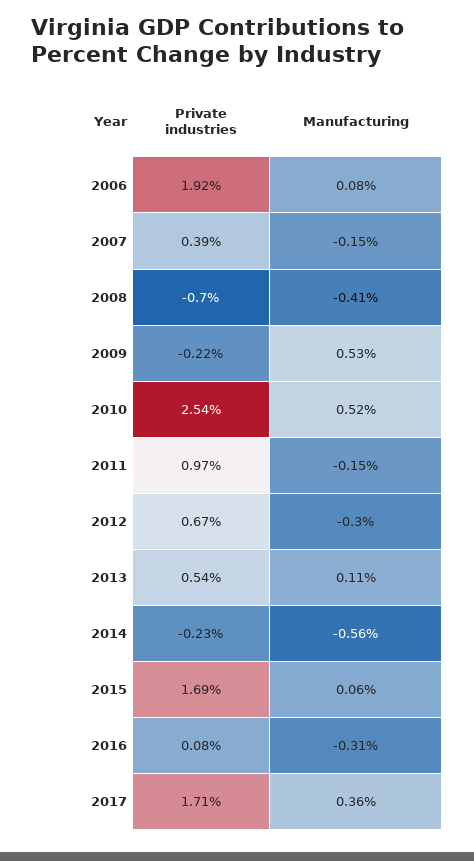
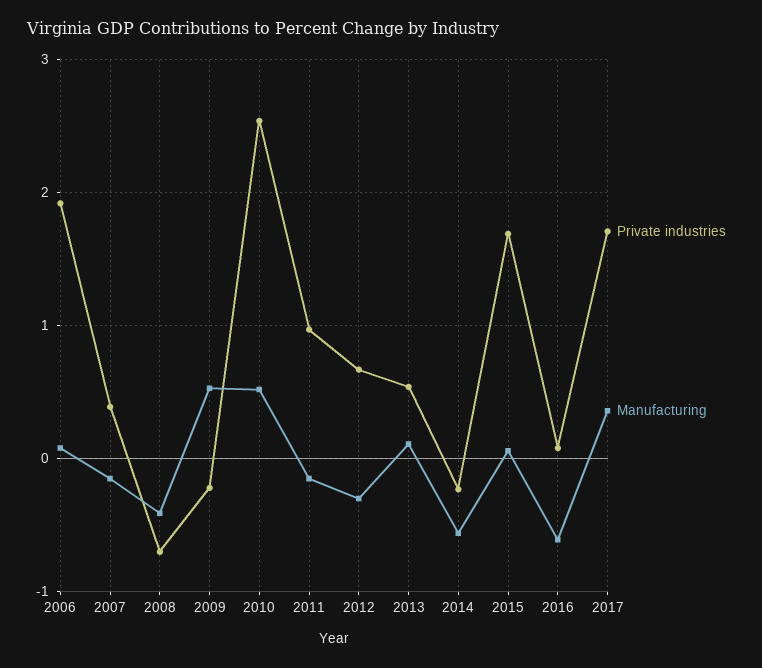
  {
    "Private industries": {
      "2006": 1.92,
      "2007": 0.39,
      "2008": -0.7,
      "2009": -0.22,
      "2010": 2.54,
      "2011": 0.97,
      "2012": 0.67,
      "2013": 0.54,
      "2014": -0.23,
      "2015": 1.69,
      "2016": 0.08,
      "2017": 1.71
    },
    "Manufacturing": {
      "2006": 0.08,
      "2007": -0.15,
      "2008": -0.41,
      "2009": 0.53,
      "2010": 0.52,
      "2011": -0.15,
      "2012": -0.3,
      "2013": 0.11,
      "2014": -0.56,
      "2015": 0.06,
-     "2016": -0.31,
+     "2016": -0.6,
      "2017": 0.36
    }
  }

